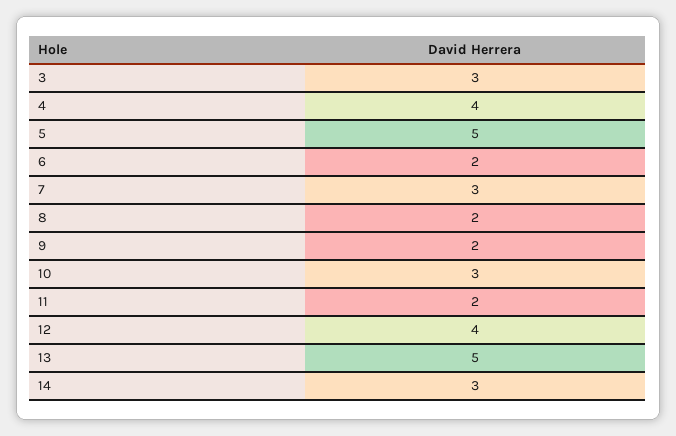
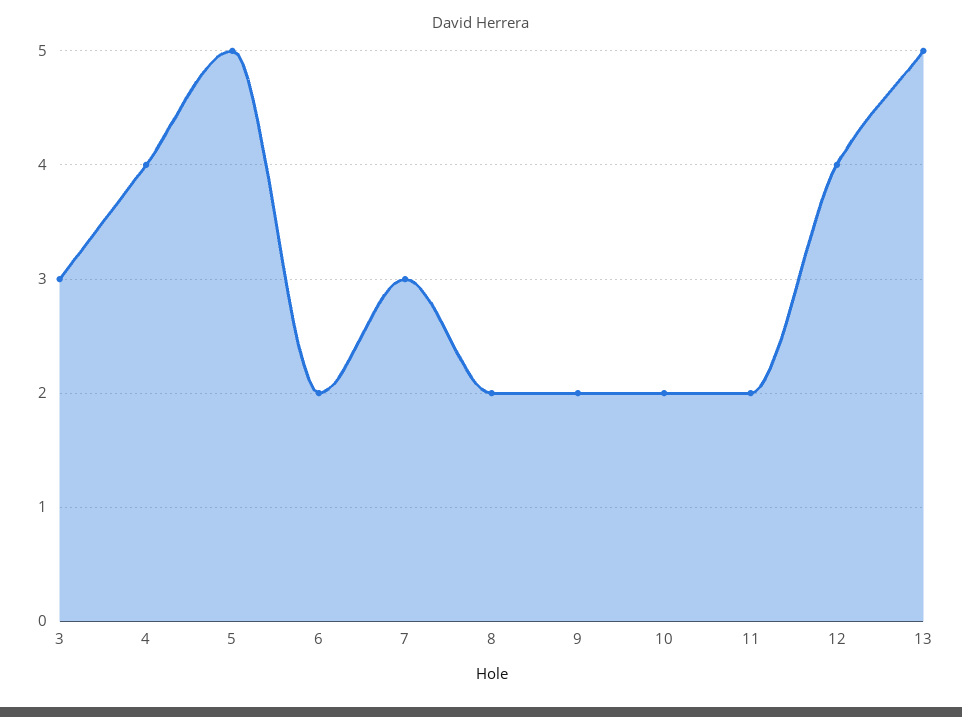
  {
    "3": 3,
    "4": 4,
    "5": 5,
    "6": 2,
    "7": 3,
    "8": 2,
    "9": 2,
-   "10": 3,
+   "10": 2,
    "11": 2,
    "12": 4,
-   "13": 5,
+   "13": 5
-   "14": 3
  }

